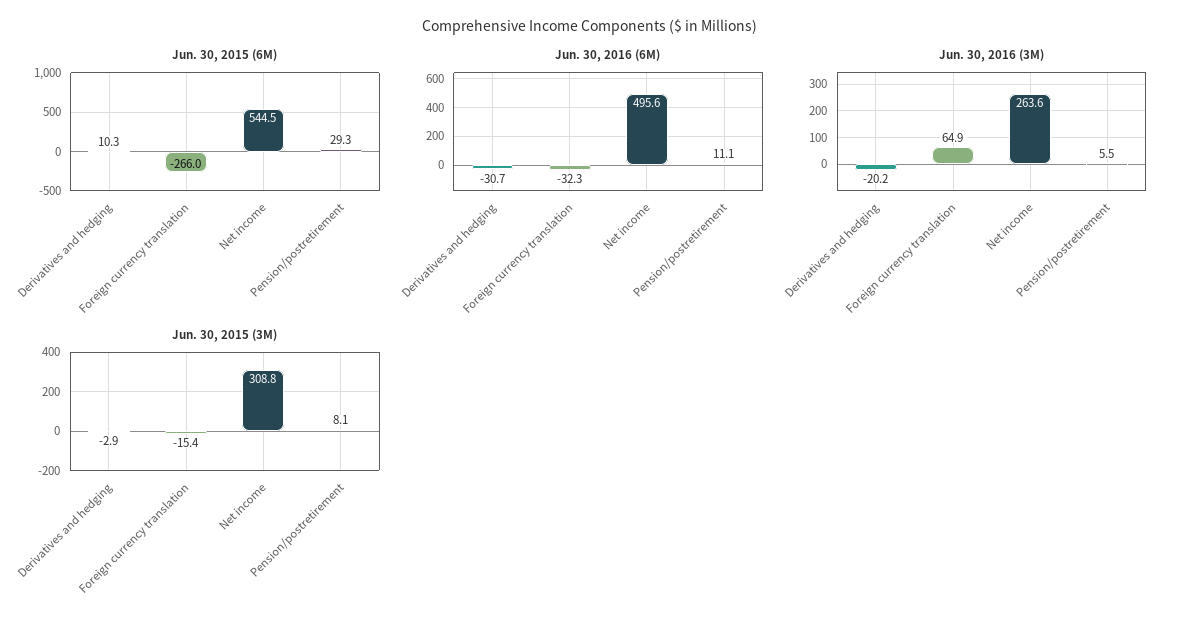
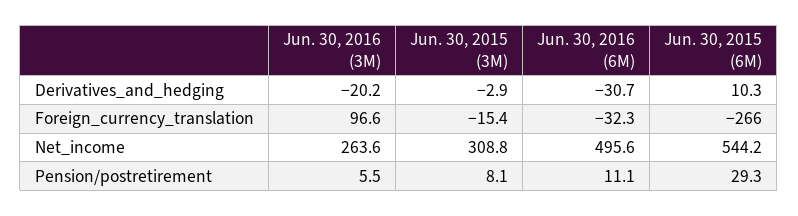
  {
    "Jun. 30, 2015 (6M)": {
      "Derivatives and hedging": 10.3,
      "Foreign currency translation": -266,
-     "Net income": 544.5,
+     "Net income": 544.2,
      "Pension/postretirement": 29.3
    },
    "Jun. 30, 2016 (6M)": {
      "Derivatives and hedging": -30.7,
      "Foreign currency translation": -32.3,
      "Net income": 495.6,
      "Pension/postretirement": 11.1
    },
    "Jun. 30, 2016 (3M)": {
      "Derivatives and hedging": -20.2,
-     "Foreign currency translation": 64.9,
+     "Foreign currency translation": 96.6,
      "Net income": 263.6,
      "Pension/postretirement": 5.5
    },
    "Jun. 30, 2015 (3M)": {
      "Derivatives and hedging": -2.9,
      "Foreign currency translation": -15.4,
      "Net income": 308.8,
      "Pension/postretirement": 8.1
    }
  }

